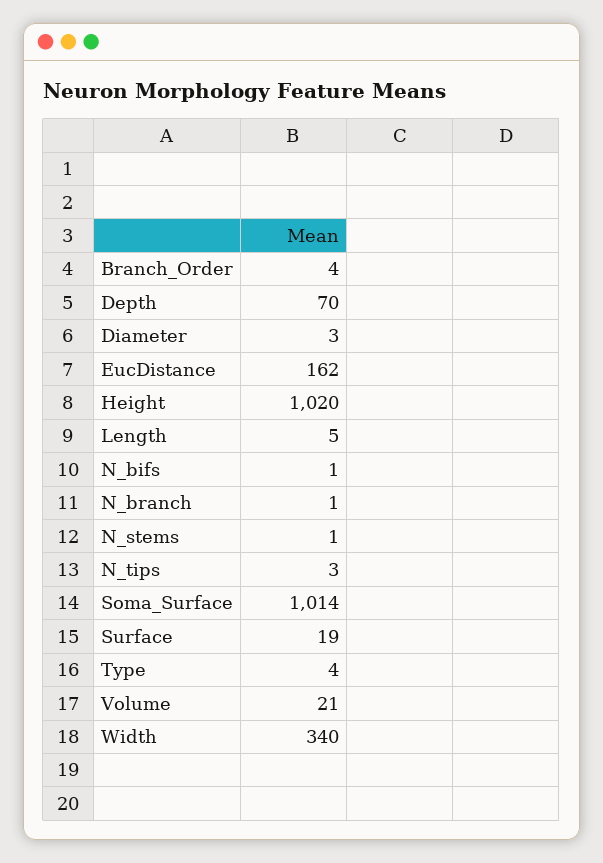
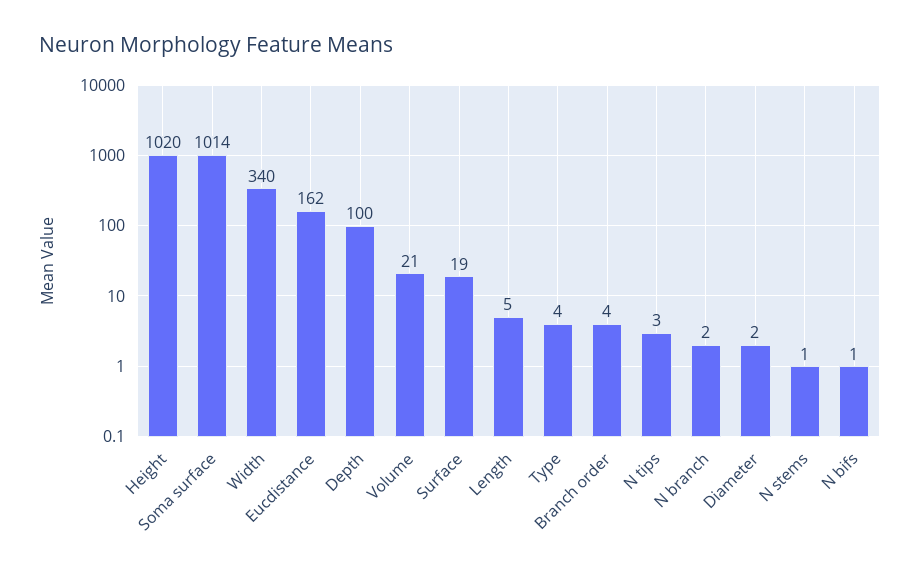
  {
    "Branch_Order": 4,
-   "Depth": 70,
+   "Depth": 100,
-   "Diameter": 3,
+   "Diameter": 2,
    "EucDistance": 162,
    "Height": 1020,
    "Length": 5,
    "N_bifs": 1,
-   "N_branch": 1,
+   "N_branch": 2,
    "N_stems": 1,
    "N_tips": 3,
    "Soma_Surface": 1014,
    "Surface": 19,
    "Type": 4,
    "Volume": 21,
    "Width": 340
  }

